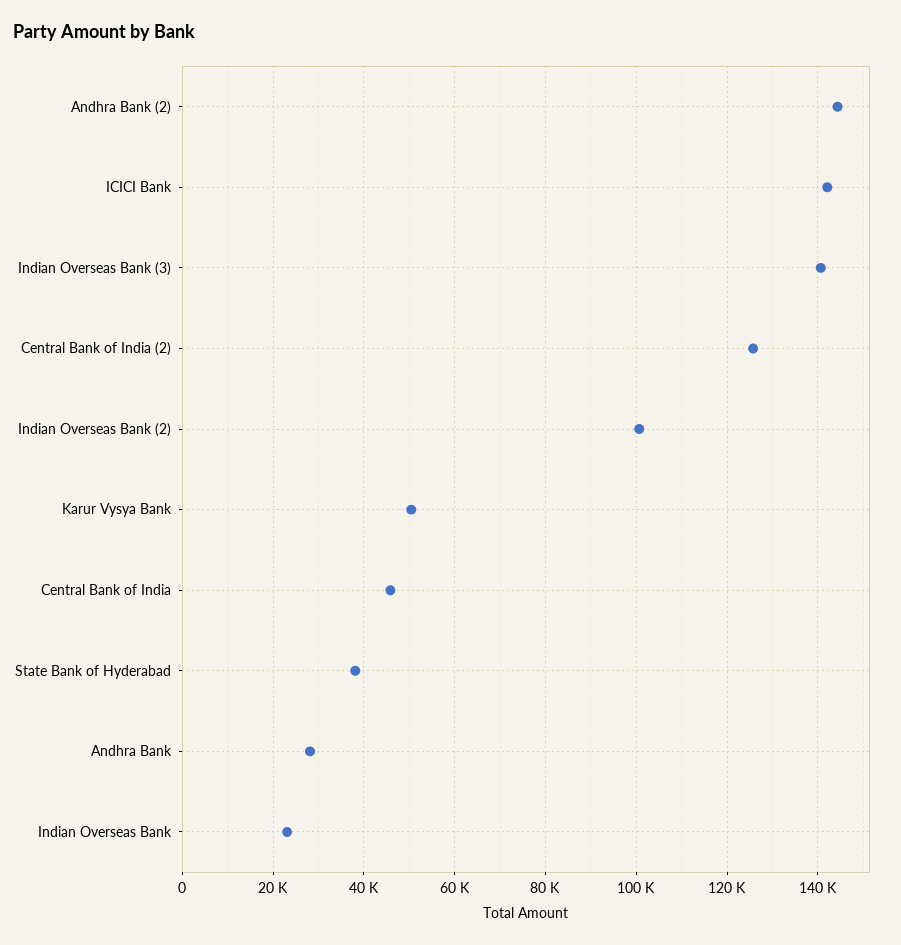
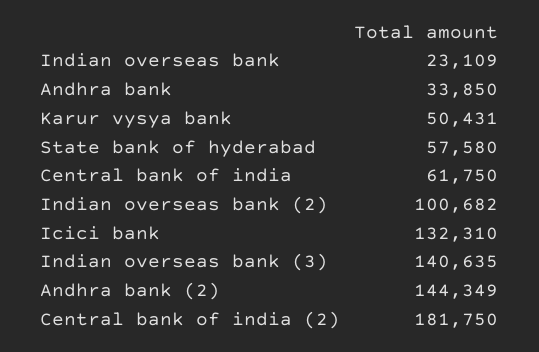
  {
    "Andhra Bank (2)": 144349,
-   "ICICI Bank": 142000,
+   "ICICI Bank": 132310,
    "Indian Overseas Bank (3)": 140635,
-   "Central Bank of India (2)": 126000,
+   "Central Bank of India (2)": 181750,
    "Indian Overseas Bank (2)": 100682,
    "Karur Vysya Bank": 50431,
-   "Central Bank of India": 46000,
+   "Central Bank of India": 61750,
-   "State Bank of Hyderabad": 38000,
+   "State Bank of Hyderabad": 57580,
-   "Andhra Bank": 28000,
+   "Andhra Bank": 33850,
    "Indian Overseas Bank": 23109
  }

